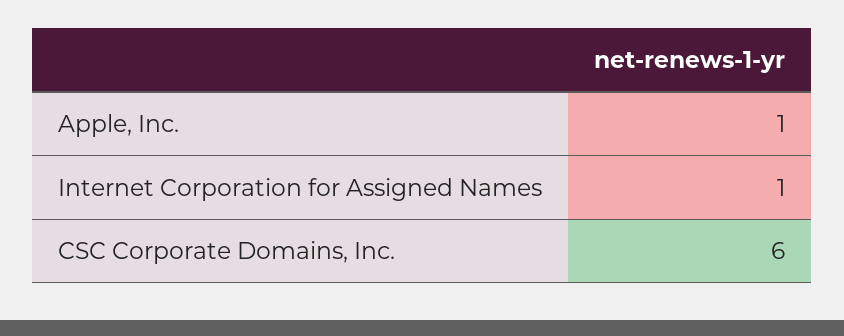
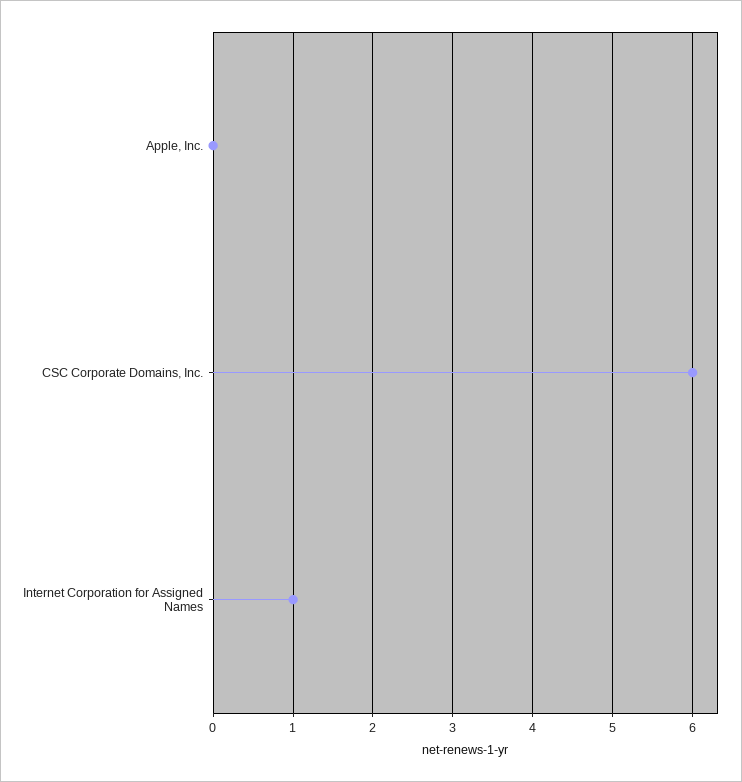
  {
-   "Apple, Inc.": 1,
+   "Apple, Inc.": 0,
    "Internet Corporation for Assigned Names": 1,
    "CSC Corporate Domains, Inc.": 6
  }

